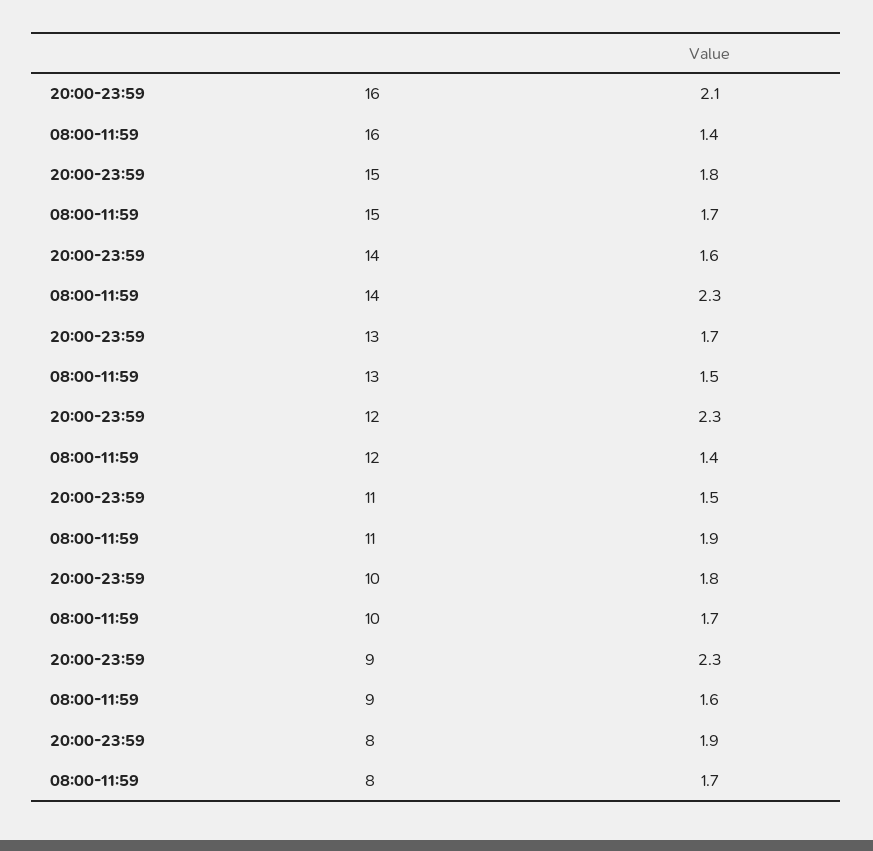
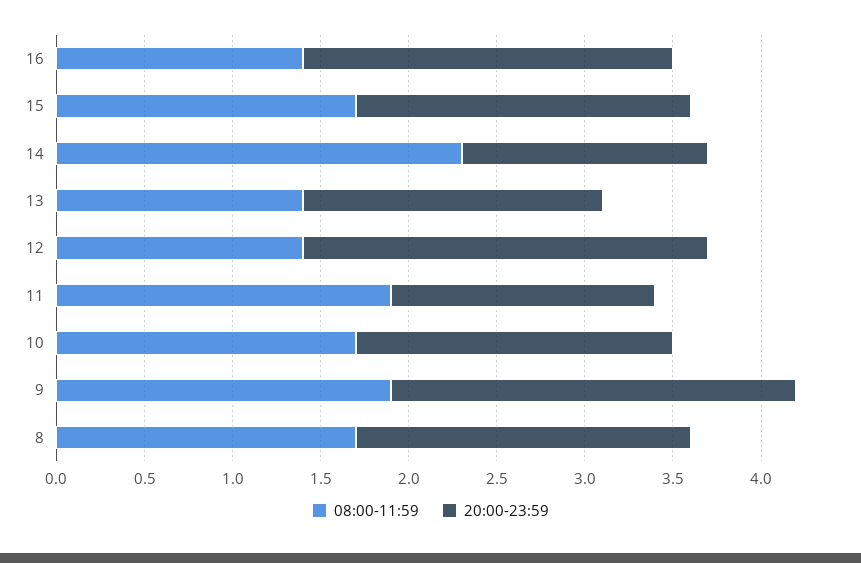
  {
    "20:00-23:59": {
      "16": 2.1,
-     "15": 1.8,
+     "15": 1.9,
-     "14": 1.6,
+     "14": 1.4,
      "13": 1.7,
      "12": 2.3,
      "11": 1.5,
      "10": 1.8,
      "9": 2.3,
      "8": 1.9
    },
    "08:00-11:59": {
      "16": 1.4,
      "15": 1.7,
      "14": 2.3,
-     "13": 1.5,
+     "13": 1.4,
      "12": 1.4,
      "11": 1.9,
      "10": 1.7,
-     "9": 1.6,
+     "9": 1.9,
      "8": 1.7
    }
  }

